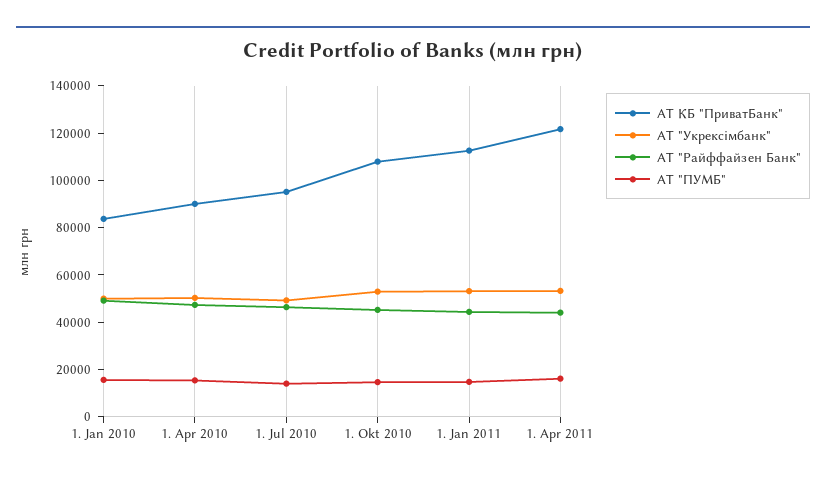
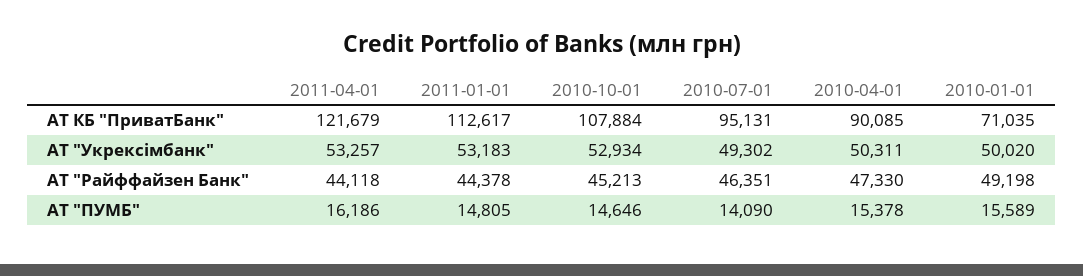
  {
    "АТ КБ \"ПриватБанк\"": {
-     "1. Jan 2010": 85000,
+     "1. Jan 2010": 71035,
      "1. Apr 2010": 90085,
      "1. Jul 2010": 95131,
      "1. Okt 2010": 107884,
      "1. Jan 2011": 112617,
      "1. Apr 2011": 121679
    },
    "АТ \"Укрексімбанк\"": {
      "1. Jan 2010": 50020,
      "1. Apr 2010": 50311,
      "1. Jul 2010": 49302,
      "1. Okt 2010": 52934,
      "1. Jan 2011": 53183,
      "1. Apr 2011": 53257
    },
    "АТ \"Райффайзен Банк\"": {
      "1. Jan 2010": 49198,
      "1. Apr 2010": 47330,
      "1. Jul 2010": 46351,
      "1. Okt 2010": 45213,
      "1. Jan 2011": 44378,
      "1. Apr 2011": 44118
    },
    "АТ \"ПУМБ\"": {
      "1. Jan 2010": 15589,
      "1. Apr 2010": 15378,
      "1. Jul 2010": 14090,
      "1. Okt 2010": 14646,
      "1. Jan 2011": 14805,
      "1. Apr 2011": 16186
    }
  }

